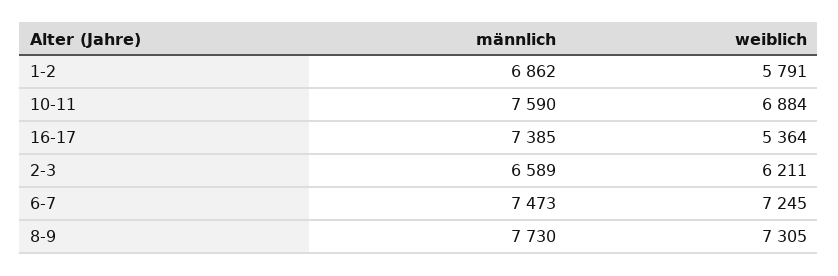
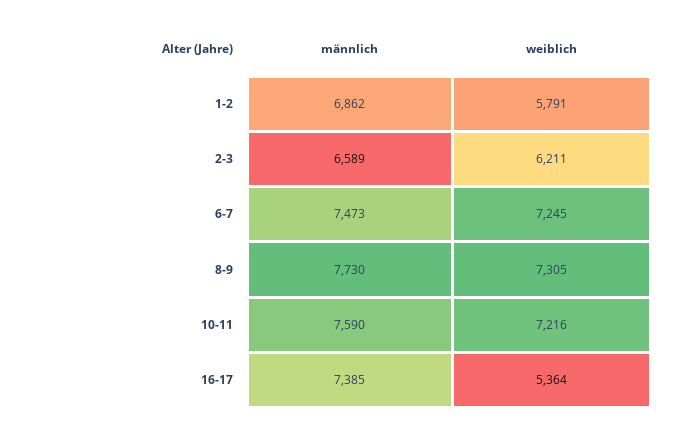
  {
    "männlich": {
      "1-2": 6862,
      "10-11": 7590,
      "16-17": 7385,
      "2-3": 6589,
      "6-7": 7473,
      "8-9": 7730
    },
    "weiblich": {
      "1-2": 5791,
-     "10-11": 6884,
+     "10-11": 7216,
      "16-17": 5364,
      "2-3": 6211,
      "6-7": 7245,
      "8-9": 7305
    }
  }

